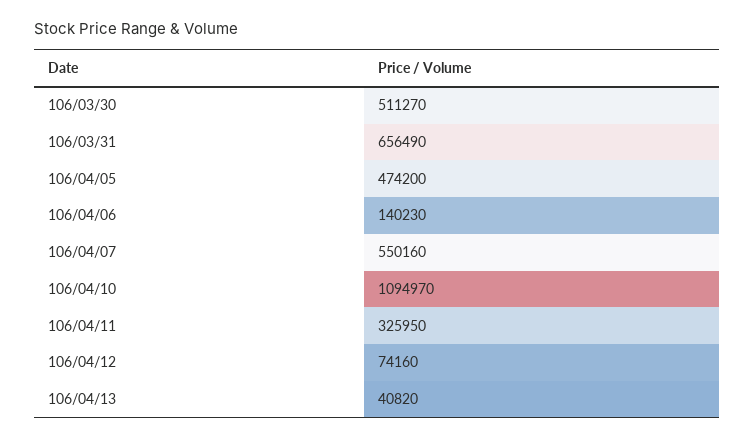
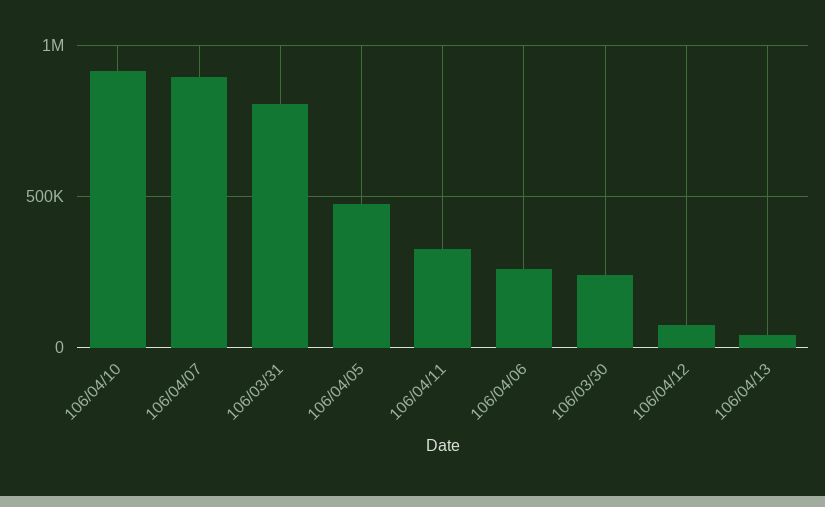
  {
-   "106/03/30": 511270,
+   "106/03/30": 250000,
-   "106/03/31": 656490,
+   "106/03/31": 800000,
    "106/04/05": 474200,
-   "106/04/06": 140230,
+   "106/04/06": 250000,
-   "106/04/07": 550160,
+   "106/04/07": 900000,
-   "106/04/10": 1094970,
+   "106/04/10": 900000,
    "106/04/11": 325950,
    "106/04/12": 74160,
    "106/04/13": 40820
  }

